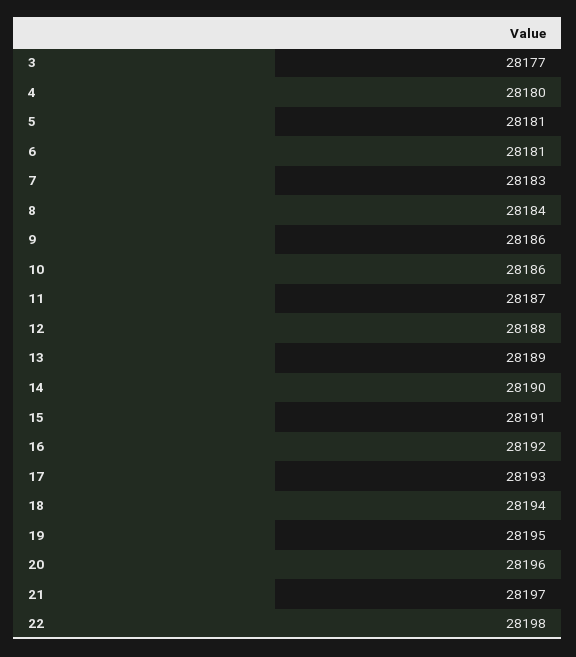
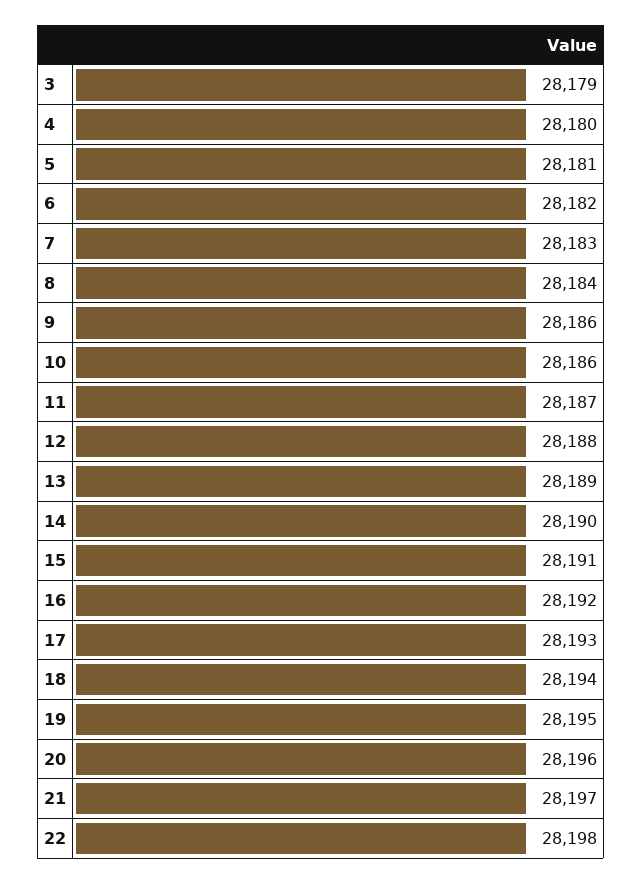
  {
-   "3": 28177,
+   "3": 28179,
    "4": 28180,
    "5": 28181,
-   "6": 28181,
+   "6": 28182,
    "7": 28183,
    "8": 28184,
    "9": 28186,
    "10": 28186,
    "11": 28187,
    "12": 28188,
    "13": 28189,
    "14": 28190,
    "15": 28191,
    "16": 28192,
    "17": 28193,
    "18": 28194,
    "19": 28195,
    "20": 28196,
    "21": 28197,
    "22": 28198
  }

